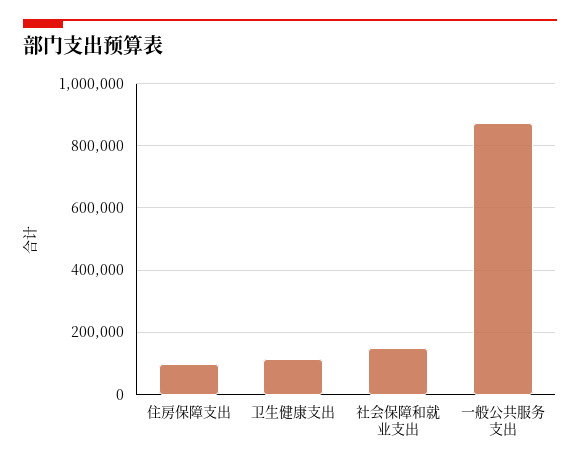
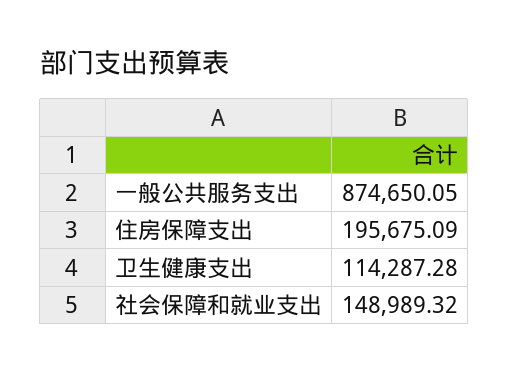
  {
-   "住房保障支出": 100000,
+   "住房保障支出": 195675.09,
    "卫生健康支出": 114287.28,
    "社会保障和就业支出": 148989.32,
    "一般公共服务支出": 874650.05
  }

